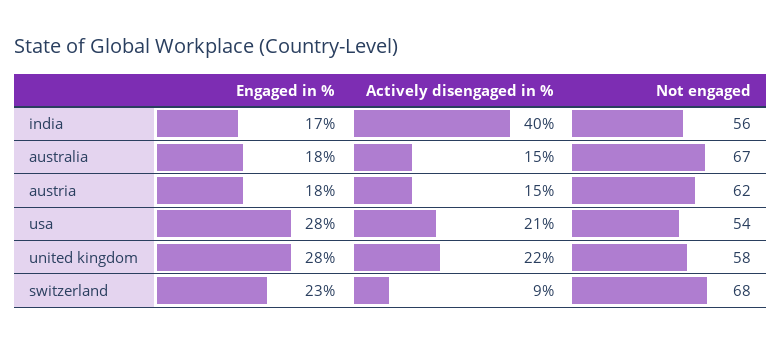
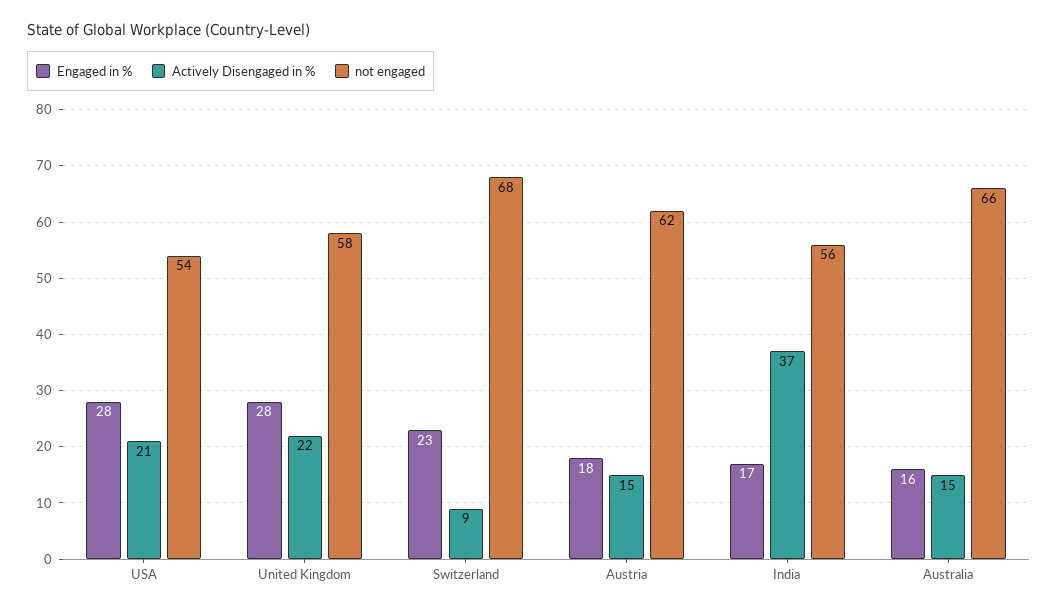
  {
    "Engaged in %": {
      "india": 17,
-     "australia": 18,
+     "australia": 16,
      "austria": 18,
      "usa": 28,
      "united kingdom": 28,
      "switzerland": 23
    },
    "Actively disengaged in %": {
-     "india": 40,
+     "india": 37,
      "australia": 15,
      "austria": 15,
      "usa": 21,
      "united kingdom": 22,
      "switzerland": 9
    },
    "Not engaged": {
      "india": 56,
-     "australia": 67,
+     "australia": 66,
      "austria": 62,
      "usa": 54,
      "united kingdom": 58,
      "switzerland": 68
    }
  }

